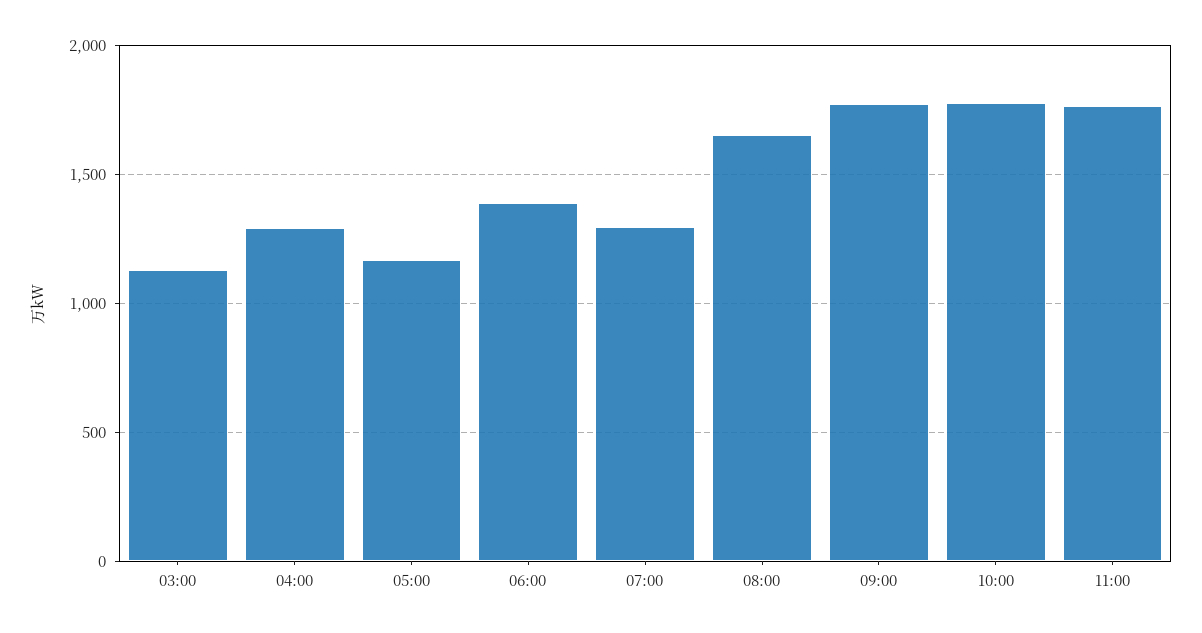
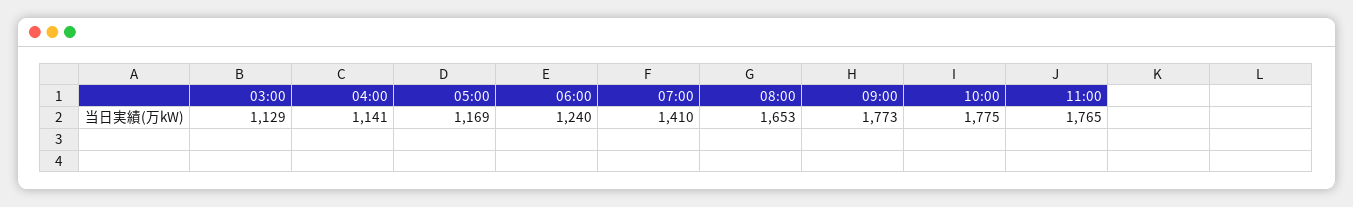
  {
    "03:00": 1129,
-   "04:00": 1300,
+   "04:00": 1141,
    "05:00": 1169,
-   "06:00": 1400,
+   "06:00": 1240,
-   "07:00": 1300,
+   "07:00": 1410,
    "08:00": 1653,
    "09:00": 1773,
    "10:00": 1775,
    "11:00": 1765
  }

